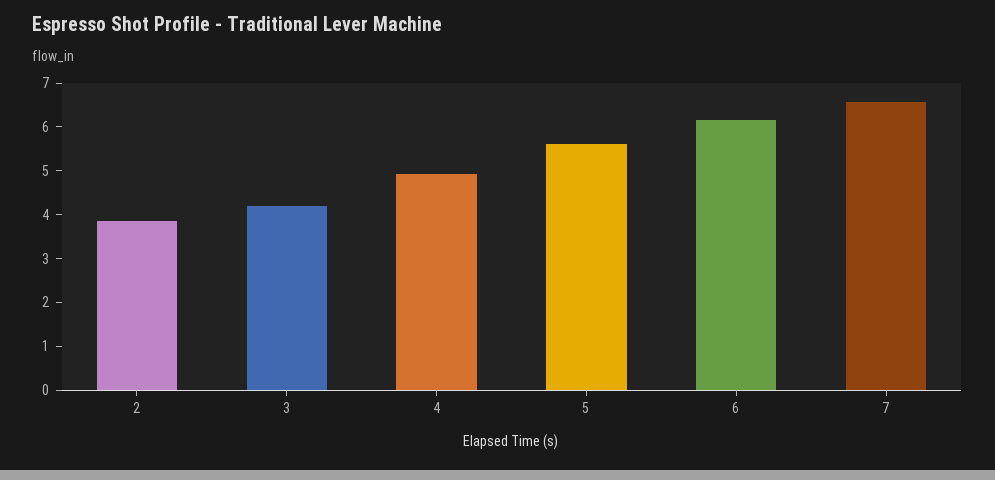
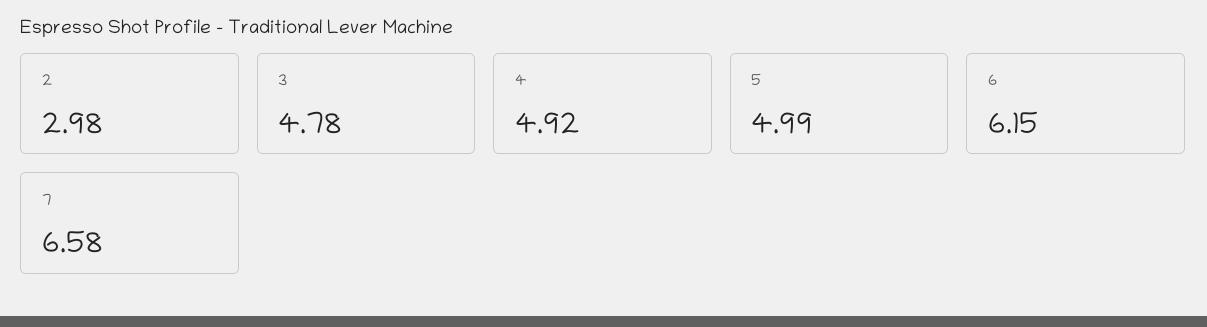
  {
-   "2": 3.8,
+   "2": 2.98,
-   "3": 4.2,
+   "3": 4.78,
    "4": 4.92,
-   "5": 5.6,
+   "5": 4.99,
    "6": 6.15,
    "7": 6.58
  }

